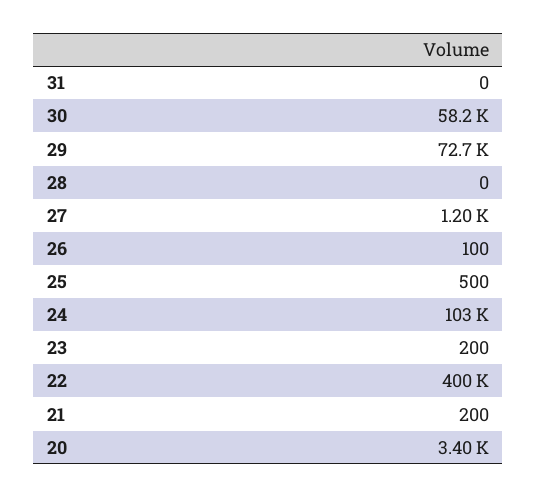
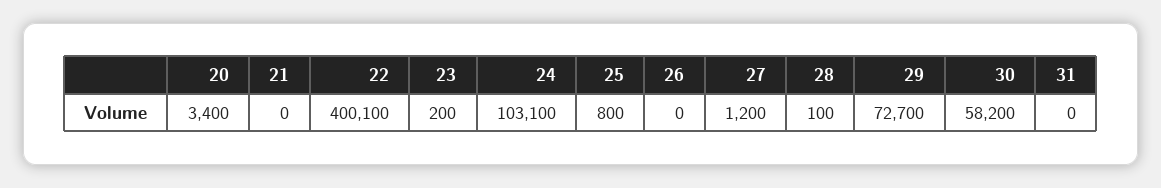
  {
    "31": 0,
    "30": 58200,
    "29": 72700,
-   "28": 0,
+   "28": 100,
    "27": 1200,
-   "26": 100,
+   "26": 0,
-   "25": 500,
+   "25": 800,
    "24": 103100,
    "23": 200,
    "22": 400100,
-   "21": 200,
+   "21": 0,
    "20": 3400
  }

